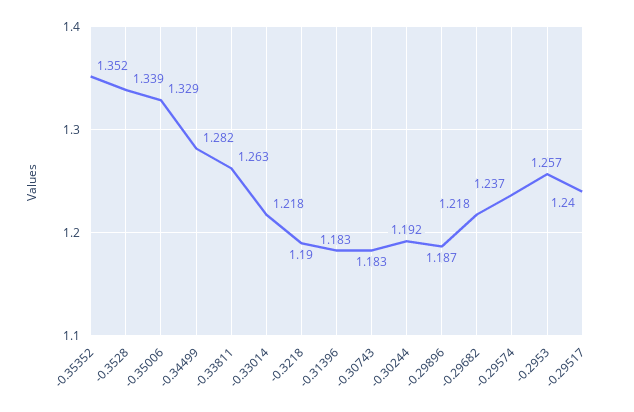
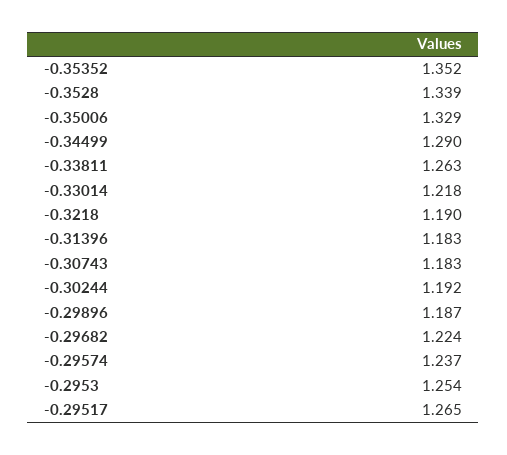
  {
    "-0.35352": 1.352,
    "-0.3528": 1.339,
    "-0.35006": 1.329,
-   "-0.34499": 1.282,
+   "-0.34499": 1.29,
    "-0.33811": 1.263,
    "-0.33014": 1.218,
    "-0.3218": 1.19,
    "-0.31396": 1.183,
    "-0.30743": 1.183,
    "-0.30244": 1.192,
    "-0.29896": 1.187,
-   "-0.29682": 1.218,
+   "-0.29682": 1.224,
    "-0.29574": 1.237,
-   "-0.2953": 1.257,
+   "-0.2953": 1.254,
-   "-0.29517": 1.24
+   "-0.29517": 1.265
  }

